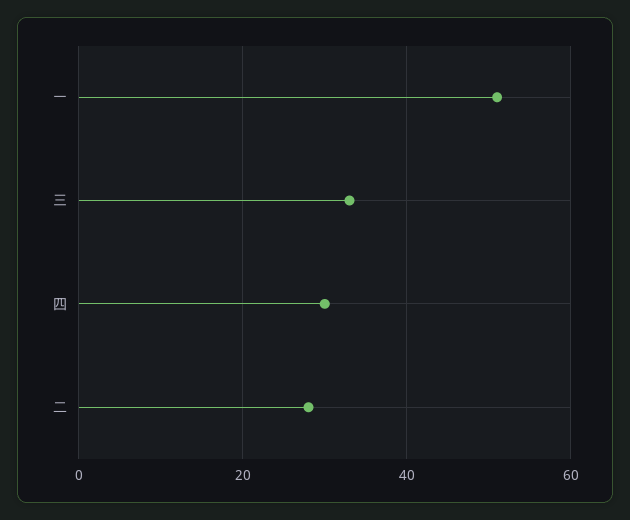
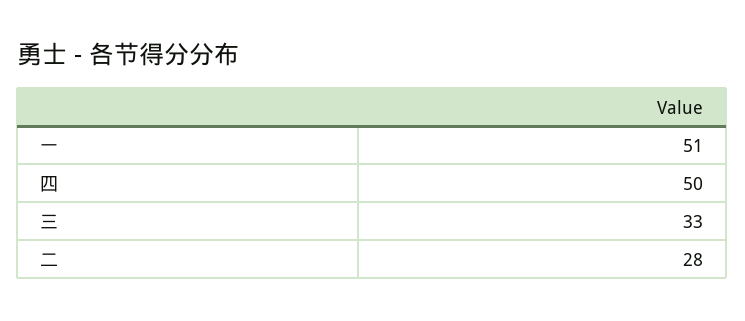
  {
    "一": 51,
    "三": 33,
-   "四": 30,
+   "四": 50,
    "二": 28
  }

